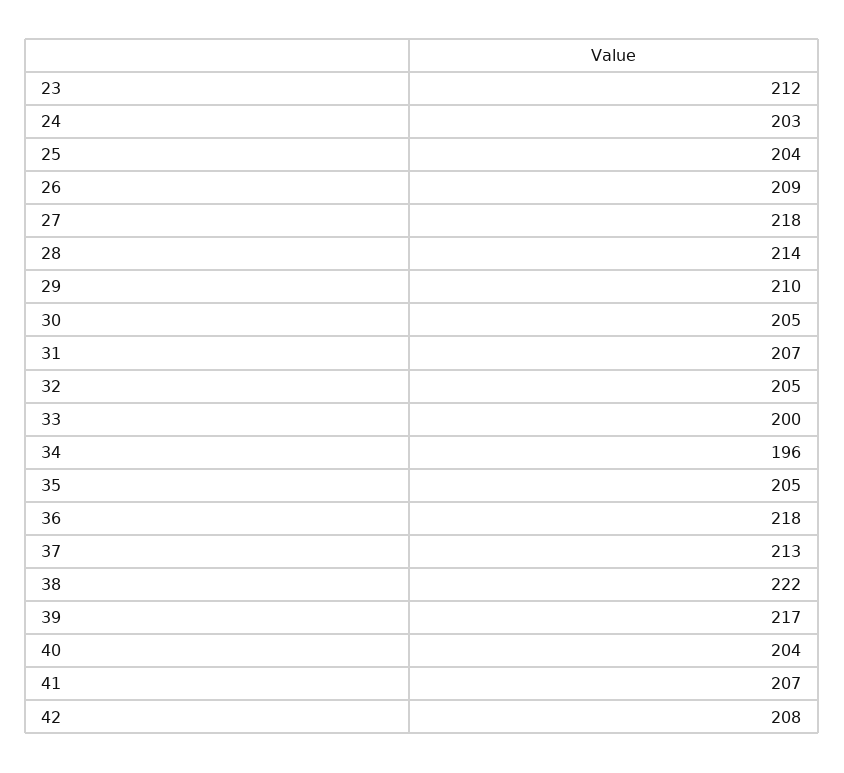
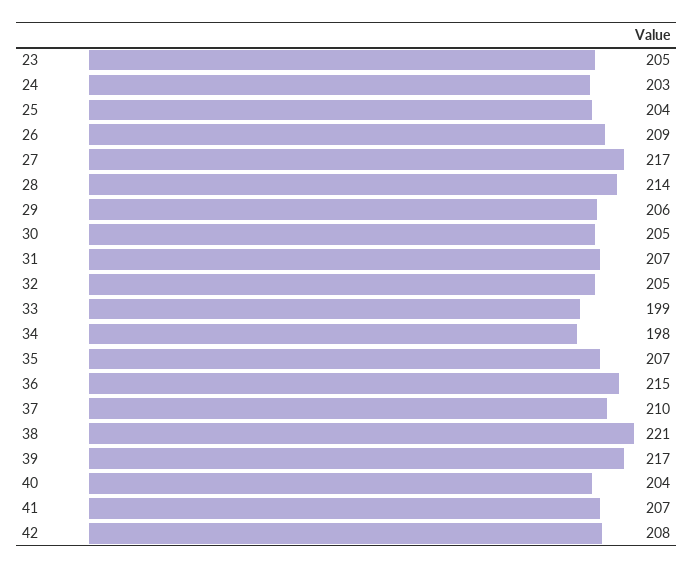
  {
-   "23": 212,
+   "23": 205,
    "24": 203,
    "25": 204,
    "26": 209,
-   "27": 218,
+   "27": 217,
    "28": 214,
-   "29": 210,
+   "29": 206,
    "30": 205,
    "31": 207,
    "32": 205,
-   "33": 200,
+   "33": 199,
-   "34": 196,
+   "34": 198,
-   "35": 205,
+   "35": 207,
-   "36": 218,
+   "36": 215,
-   "37": 213,
+   "37": 210,
-   "38": 222,
+   "38": 221,
    "39": 217,
    "40": 204,
    "41": 207,
    "42": 208
  }

